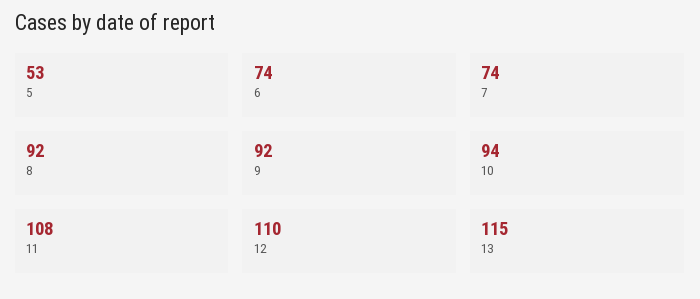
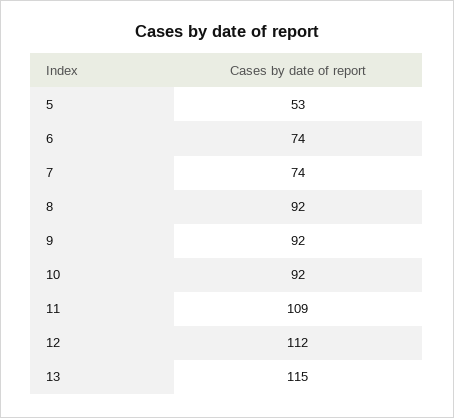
  {
    "5": 53,
    "6": 74,
    "7": 74,
    "8": 92,
    "9": 92,
-   "10": 94,
+   "10": 92,
-   "11": 108,
+   "11": 109,
-   "12": 110,
+   "12": 112,
    "13": 115
  }

